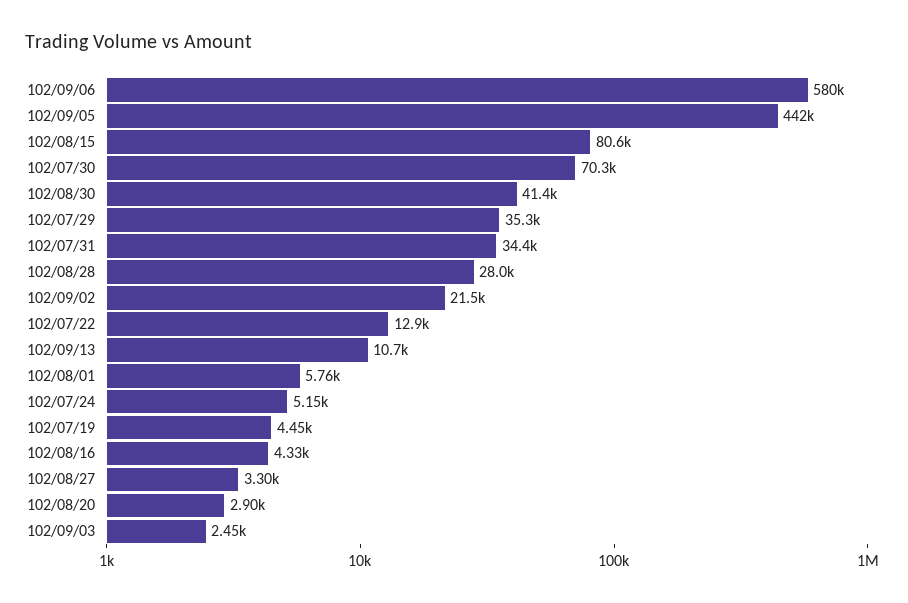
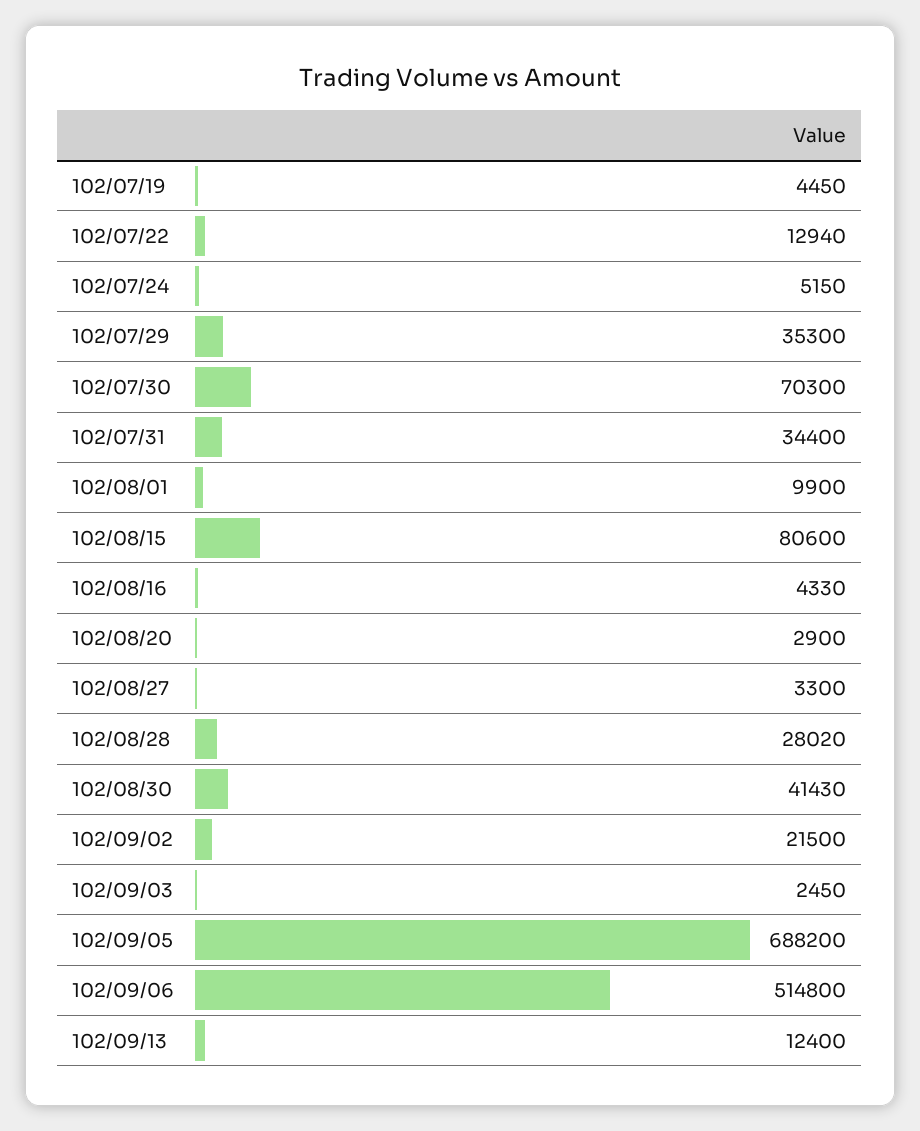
  {
-   "102/09/06": 580000,
+   "102/09/06": 514800,
-   "102/09/05": 442000,
+   "102/09/05": 688200,
    "102/08/15": 80600,
    "102/07/30": 70300,
    "102/08/30": 41430,
    "102/07/29": 35300,
    "102/07/31": 34400,
    "102/08/28": 28020,
    "102/09/02": 21500,
    "102/07/22": 12940,
-   "102/09/13": 10700,
+   "102/09/13": 12400,
-   "102/08/01": 5760,
+   "102/08/01": 9900,
    "102/07/24": 5150,
    "102/07/19": 4450,
    "102/08/16": 4330,
    "102/08/27": 3300,
    "102/08/20": 2900,
    "102/09/03": 2450
  }

